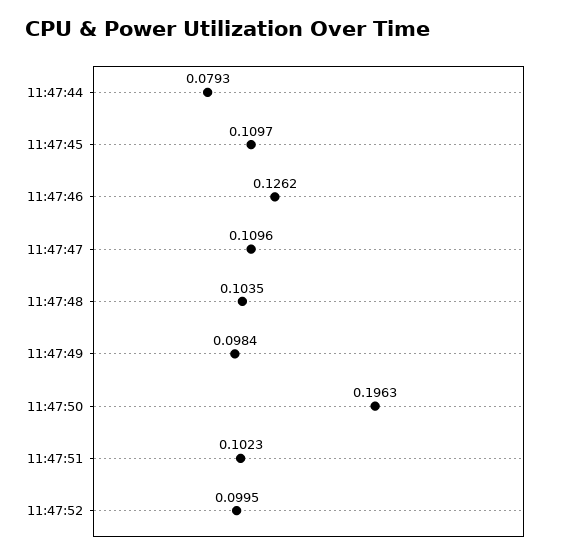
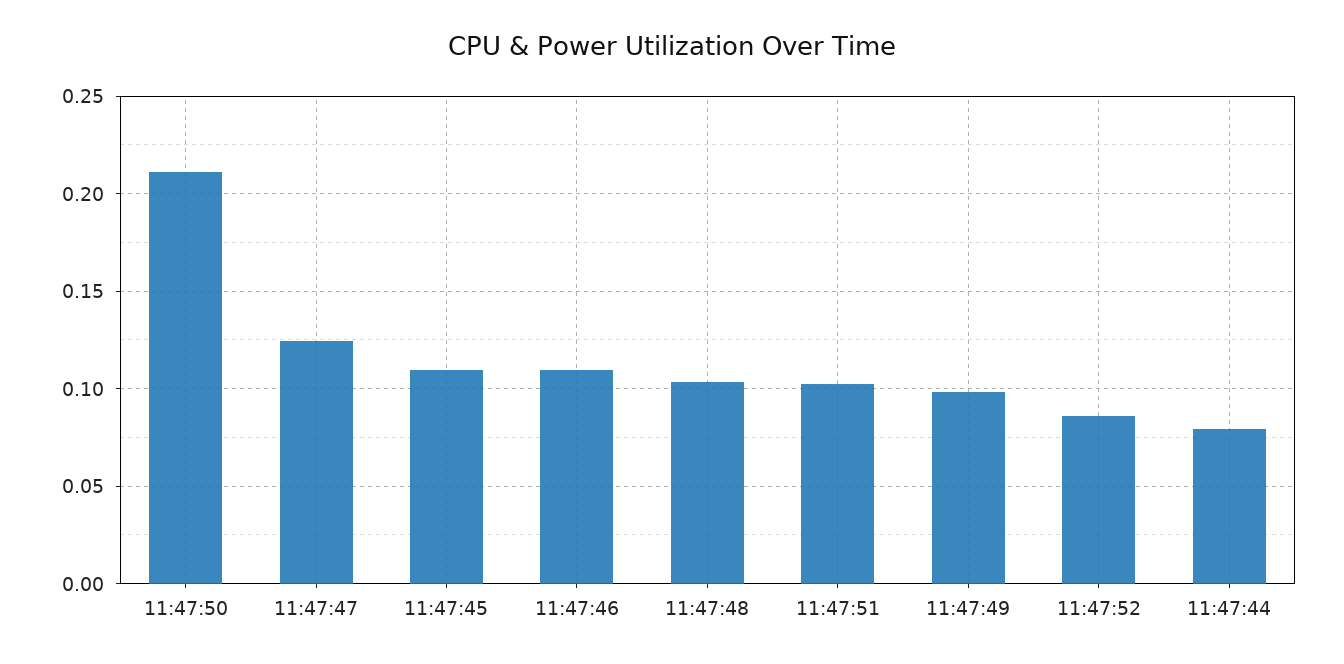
  {
    "11:47:44": 0.0793,
    "11:47:45": 0.1097,
-   "11:47:46": 0.1262,
+   "11:47:46": 0.11,
-   "11:47:47": 0.1096,
+   "11:47:47": 0.125,
    "11:47:48": 0.1035,
    "11:47:49": 0.0984,
-   "11:47:50": 0.1963,
+   "11:47:50": 0.21,
    "11:47:51": 0.1023,
-   "11:47:52": 0.0995
+   "11:47:52": 0.085
  }

